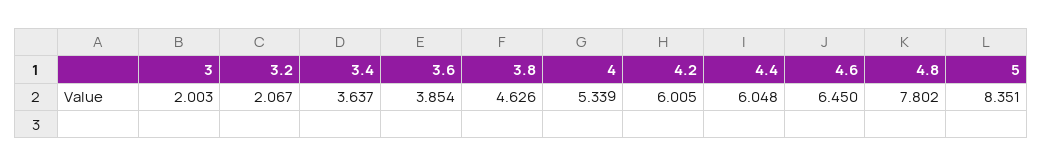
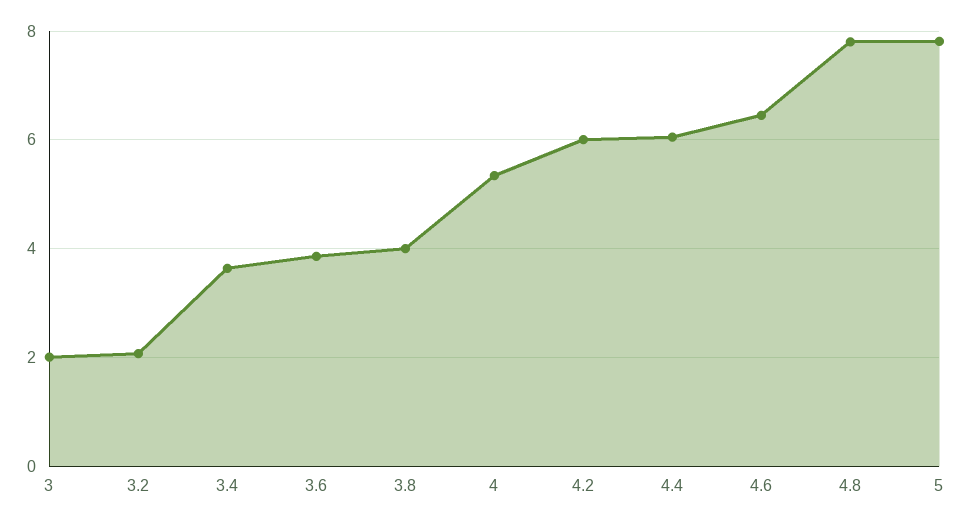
  {
    "3": 2.003,
    "3.2": 2.067,
    "3.4": 3.637,
    "3.6": 3.854,
-   "3.8": 4.626,
+   "3.8": 4,
    "4": 5.339,
    "4.2": 6.005,
    "4.4": 6.048,
    "4.6": 6.45,
    "4.8": 7.802,
-   "5": 8.351
+   "5": 7.8
  }

